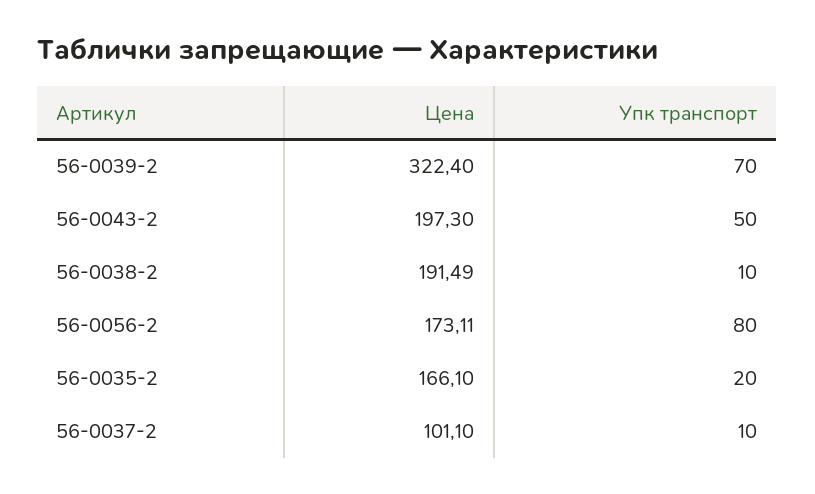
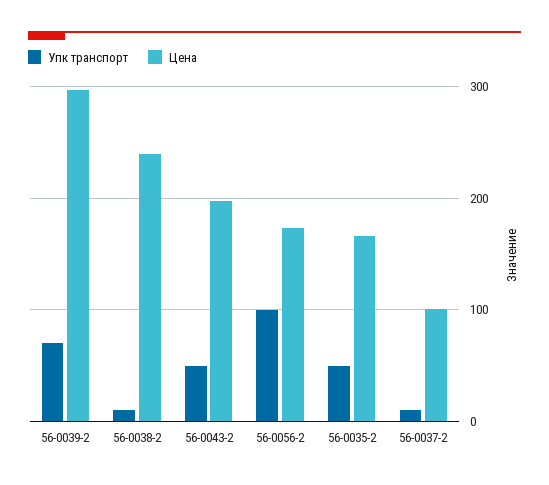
  {
    "Цена": {
-     "56-0039-2": 322.4,
+     "56-0039-2": 300,
      "56-0043-2": 197.3,
-     "56-0038-2": 191.49,
+     "56-0038-2": 240,
      "56-0056-2": 173.11,
      "56-0035-2": 166.1,
      "56-0037-2": 101.1
    },
    "Упк транспорт": {
      "56-0039-2": 70,
      "56-0043-2": 50,
      "56-0038-2": 10,
-     "56-0056-2": 80,
+     "56-0056-2": 100,
-     "56-0035-2": 20,
+     "56-0035-2": 50,
      "56-0037-2": 10
    }
  }

